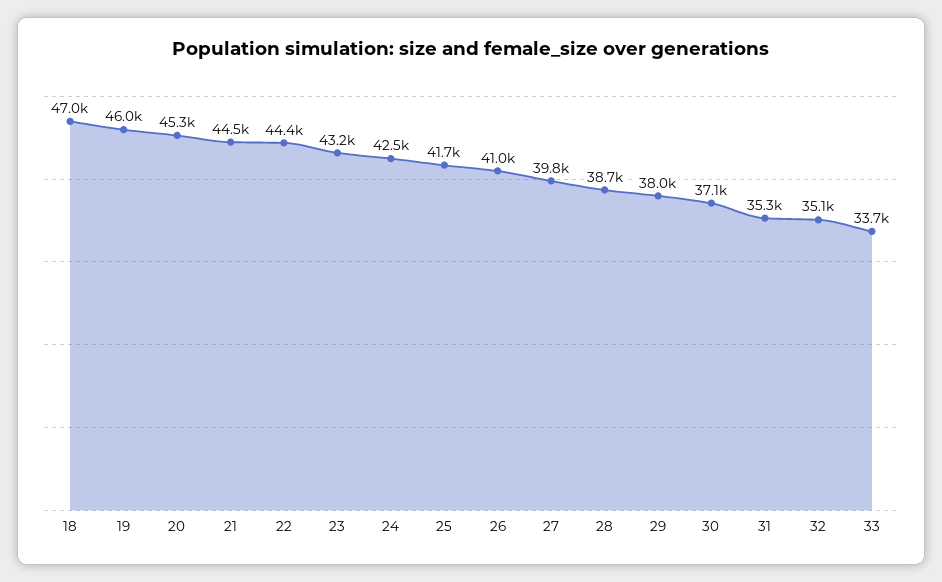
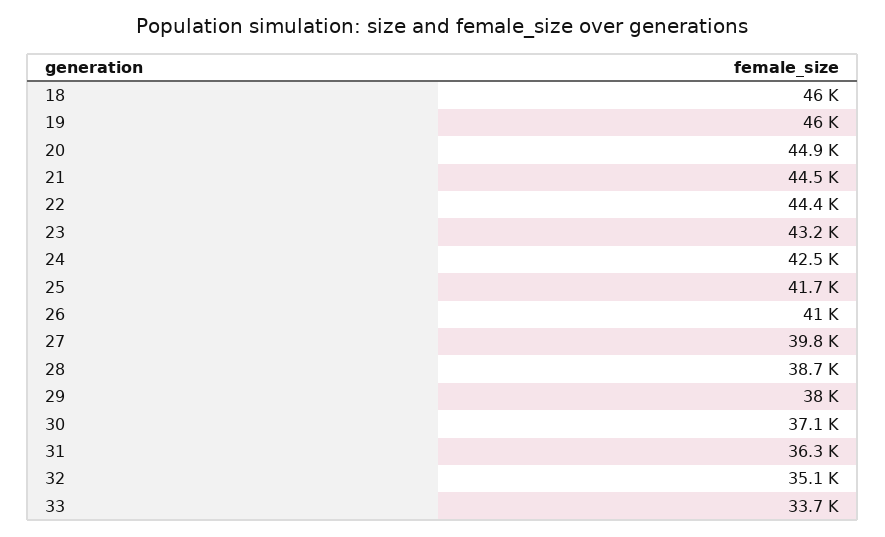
  {
-   "18": 47000,
+   "18": 46000,
    "19": 46000,
-   "20": 45300,
+   "20": 44900,
    "21": 44500,
    "22": 44400,
    "23": 43200,
    "24": 42500,
    "25": 41700,
    "26": 41000,
    "27": 39800,
    "28": 38700,
    "29": 38000,
    "30": 37100,
-   "31": 35300,
+   "31": 36300,
    "32": 35100,
    "33": 33700
  }

